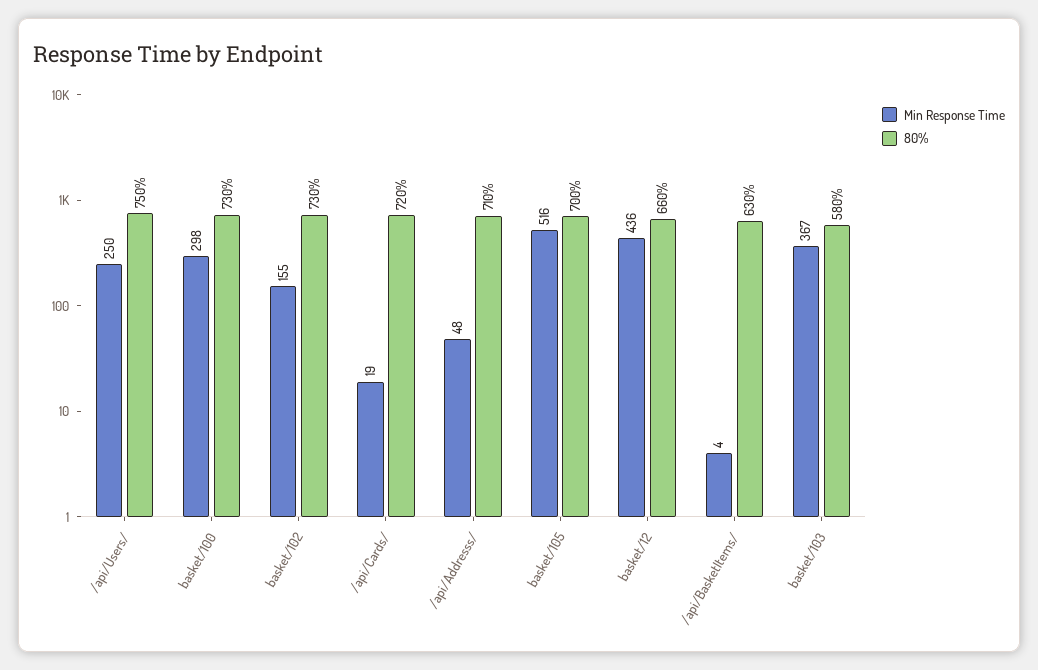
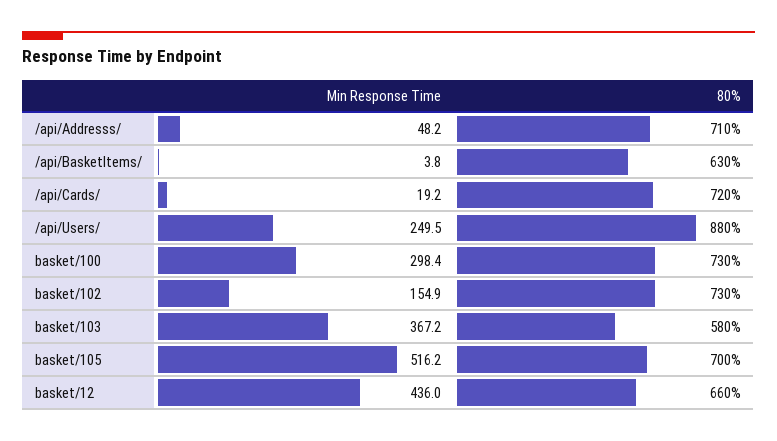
  {
    "Min Response Time": {
      "/api/Users/": 249.5,
      "basket/100": 298.4,
      "basket/102": 154.9,
      "/api/Cards/": 19.2,
      "/api/Addresss/": 48.2,
      "basket/105": 516.2,
      "basket/12": 436,
      "/api/BasketItems/": 3.8,
      "basket/103": 367.2
    },
    "80%": {
-     "/api/Users/": 750,
+     "/api/Users/": 880,
      "basket/100": 730,
      "basket/102": 730,
      "/api/Cards/": 720,
      "/api/Addresss/": 710,
      "basket/105": 700,
      "basket/12": 660,
      "/api/BasketItems/": 630,
      "basket/103": 580
    }
  }

